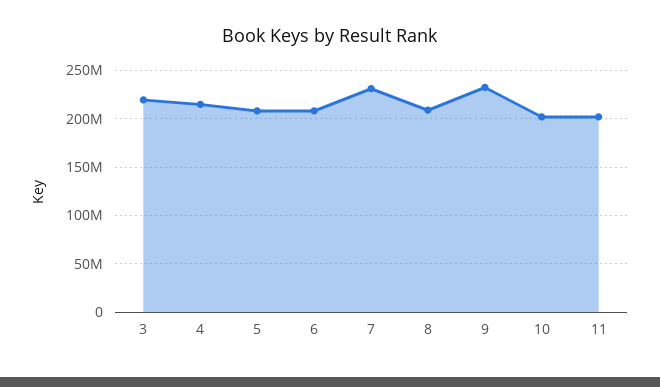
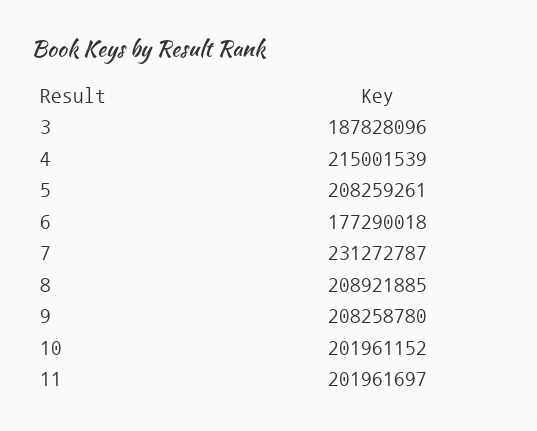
  {
-   "3": 220000000,
+   "3": 187828096,
    "4": 215001539,
    "5": 208259261,
-   "6": 210000000,
+   "6": 177290018,
    "7": 231272787,
    "8": 208921885,
-   "9": 230000000,
+   "9": 208258780,
    "10": 201961152,
    "11": 201961697
  }

